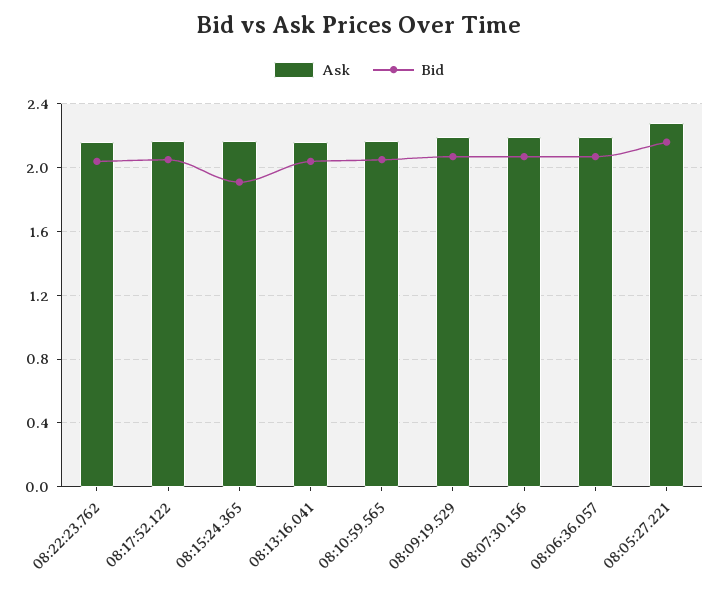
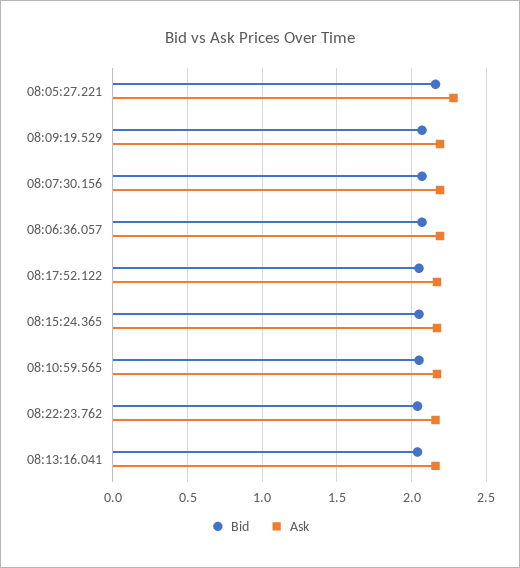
  {
    "Ask": {
      "08:22:23.762": 2.15,
      "08:17:52.122": 2.15,
      "08:15:24.365": 2.15,
      "08:13:16.041": 2.15,
      "08:10:59.565": 2.15,
      "08:09:19.529": 2.2,
      "08:07:30.156": 2.2,
      "08:06:36.057": 2.2,
      "08:05:27.221": 2.3
    },
    "Bid": {
      "08:22:23.762": 2.05,
      "08:17:52.122": 2.05,
-     "08:15:24.365": 1.9,
+     "08:15:24.365": 2.05,
      "08:13:16.041": 2.05,
      "08:10:59.565": 2.05,
      "08:09:19.529": 2.05,
      "08:07:30.156": 2.05,
      "08:06:36.057": 2.05,
      "08:05:27.221": 2.15
    }
  }

